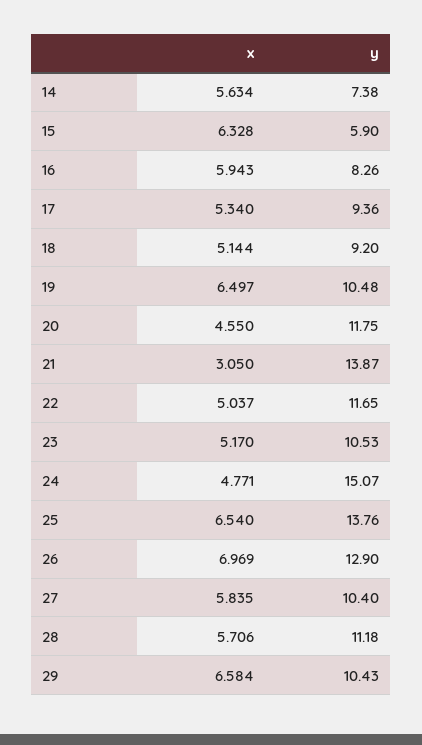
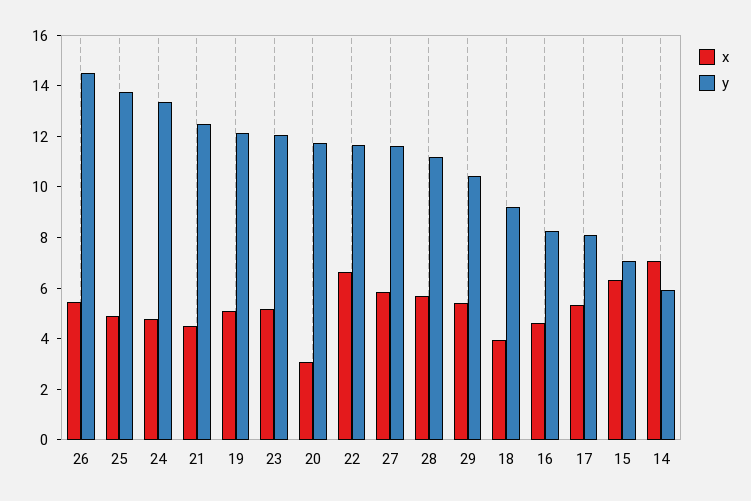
  {
    "x": {
-     "14": 5.634,
+     "14": 7,
      "15": 6.328,
-     "16": 5.943,
+     "16": 4.5,
      "17": 5.34,
-     "18": 5.144,
+     "18": 4,
-     "19": 6.497,
+     "19": 5,
-     "20": 4.55,
+     "20": 3,
-     "21": 3.05,
+     "21": 4.5,
-     "22": 5.037,
+     "22": 6.5,
      "23": 5.17,
      "24": 4.771,
-     "25": 6.54,
+     "25": 5,
-     "26": 6.969,
+     "26": 5.5,
      "27": 5.835,
      "28": 5.706,
-     "29": 6.584
+     "29": 5.5
    },
    "y": {
-     "14": 7.38,
+     "14": 6,
-     "15": 5.9,
+     "15": 7,
      "16": 8.26,
-     "17": 9.36,
+     "17": 8,
      "18": 9.2,
-     "19": 10.48,
+     "19": 12,
      "20": 11.75,
-     "21": 13.87,
+     "21": 12.5,
      "22": 11.65,
-     "23": 10.53,
+     "23": 12,
-     "24": 15.07,
+     "24": 13.5,
      "25": 13.76,
-     "26": 12.9,
+     "26": 14.5,
-     "27": 10.4,
+     "27": 11.5,
      "28": 11.18,
      "29": 10.43
    }
  }

